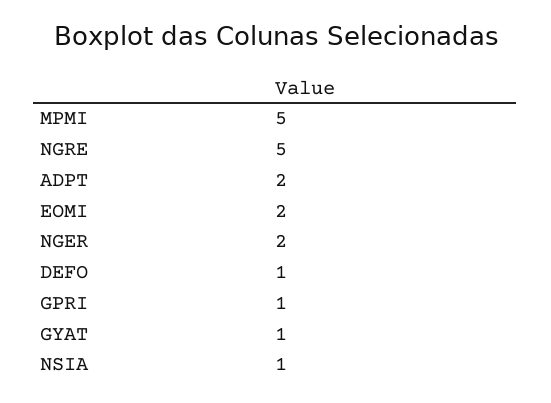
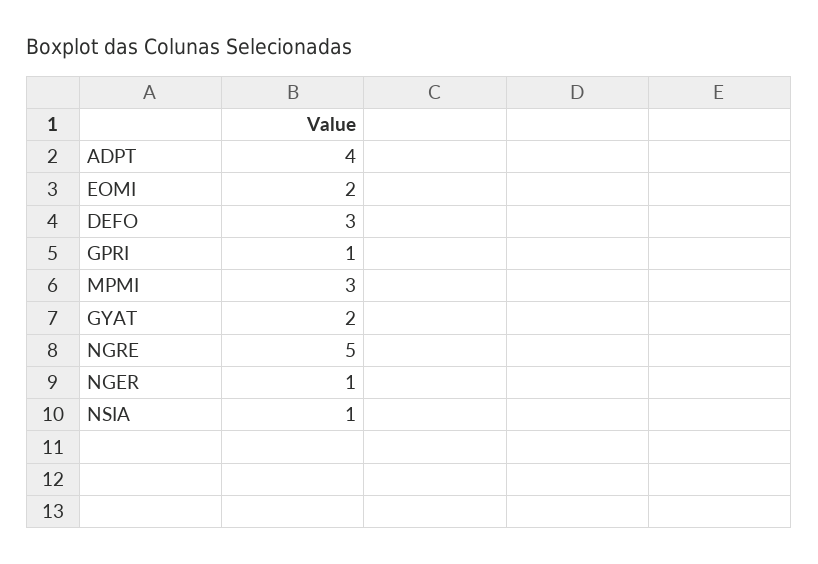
  {
-   "MPMI": 5,
+   "MPMI": 3,
    "NGRE": 5,
-   "ADPT": 2,
+   "ADPT": 4,
    "EOMI": 2,
-   "NGER": 2,
+   "NGER": 1,
-   "DEFO": 1,
+   "DEFO": 3,
    "GPRI": 1,
-   "GYAT": 1,
+   "GYAT": 2,
    "NSIA": 1
  }

